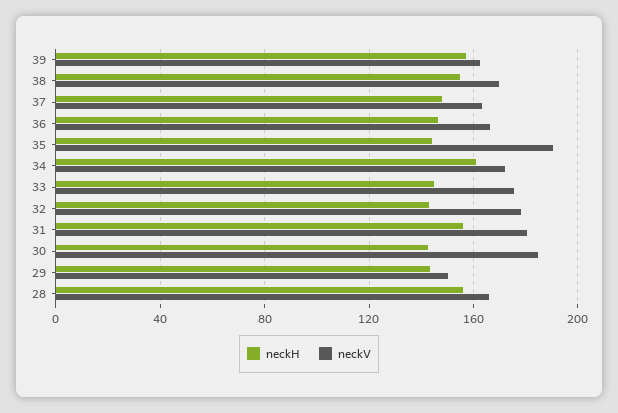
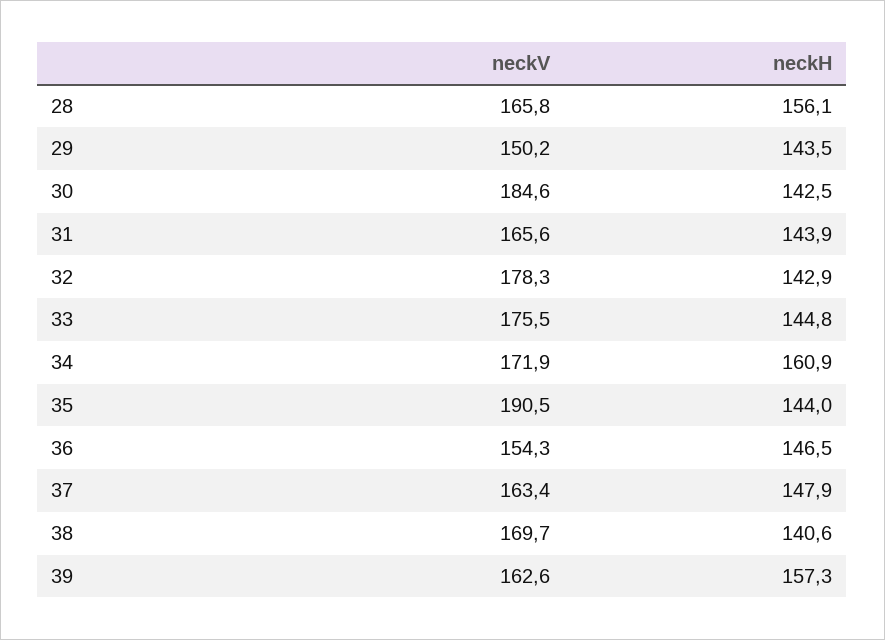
  {
    "neckH": {
      "39": 157.3,
-     "38": 155,
+     "38": 140.6,
      "37": 147.9,
      "36": 146.5,
      "35": 144,
      "34": 160.9,
      "33": 144.8,
      "32": 142.9,
-     "31": 155,
+     "31": 143.9,
      "30": 142.5,
      "29": 143.5,
      "28": 156.1
    },
    "neckV": {
      "39": 162.6,
      "38": 169.7,
      "37": 163.4,
-     "36": 165,
+     "36": 154.3,
      "35": 190.5,
      "34": 171.9,
      "33": 175.5,
      "32": 178.3,
-     "31": 180,
+     "31": 165.6,
      "30": 184.6,
      "29": 150.2,
      "28": 165.8
    }
  }

